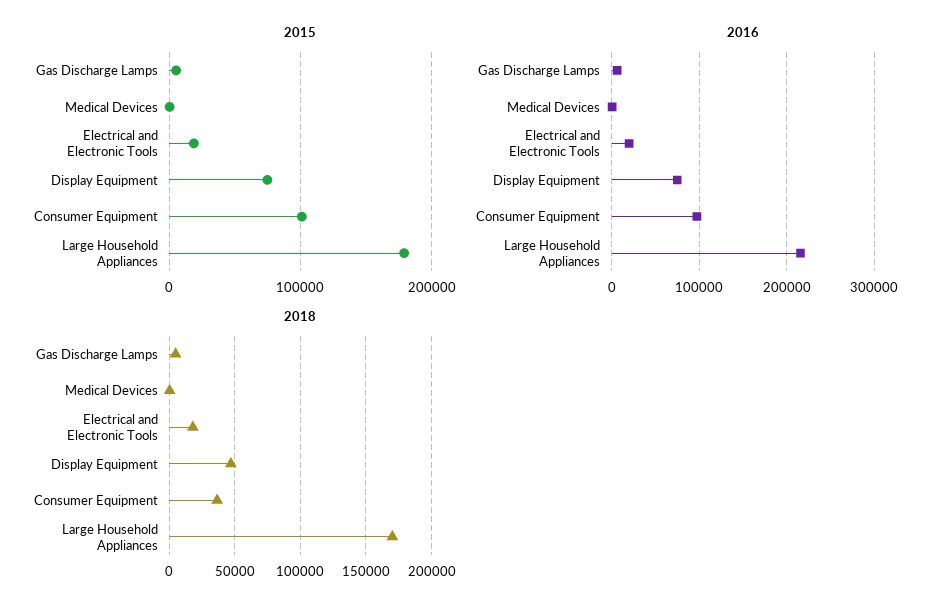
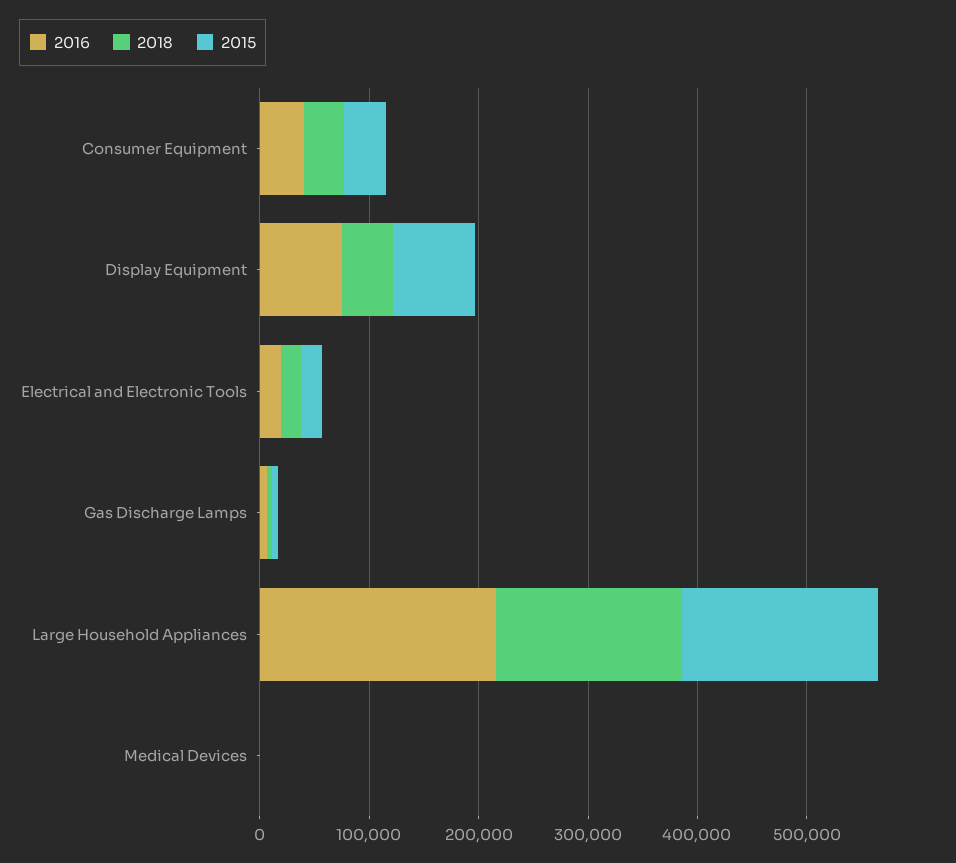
  {
    "2015": {
      "Gas Discharge Lamps": 10000,
      "Medical Devices": 0,
      "Electrical and Electronic Tools": 20000,
      "Display Equipment": 70000,
-     "Consumer Equipment": 100000,
+     "Consumer Equipment": 40000,
      "Large Household Appliances": 180000
    },
    "2016": {
      "Gas Discharge Lamps": 10000,
      "Medical Devices": 0,
      "Electrical and Electronic Tools": 20000,
      "Display Equipment": 70000,
-     "Consumer Equipment": 100000,
+     "Consumer Equipment": 40000,
      "Large Household Appliances": 220000
    },
    "2018": {
      "Gas Discharge Lamps": 5000,
      "Medical Devices": 0,
      "Electrical and Electronic Tools": 20000,
      "Display Equipment": 45000,
      "Consumer Equipment": 35000,
      "Large Household Appliances": 170000
    }
  }

